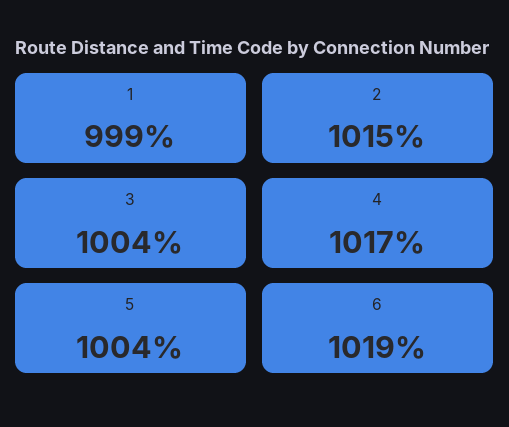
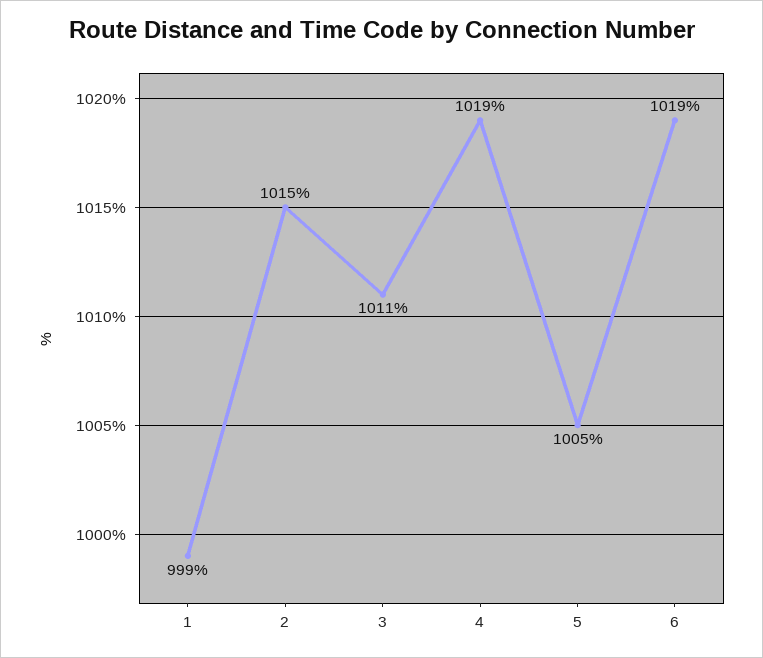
  {
    "1": 999,
    "2": 1015,
-   "3": 1004,
+   "3": 1011,
-   "4": 1017,
+   "4": 1019,
-   "5": 1004,
+   "5": 1005,
    "6": 1019
  }

